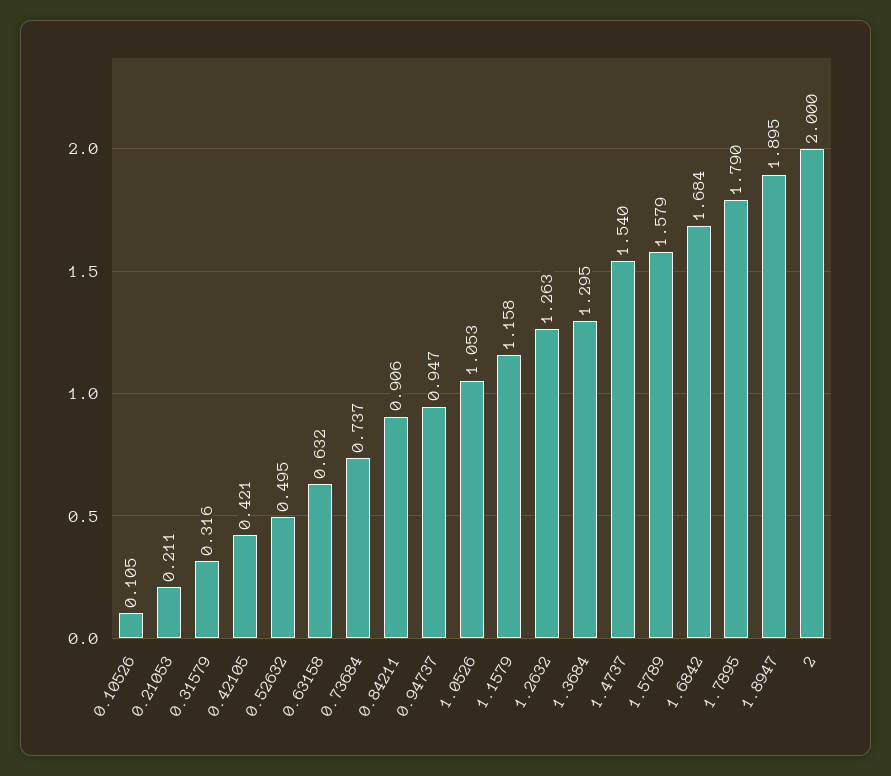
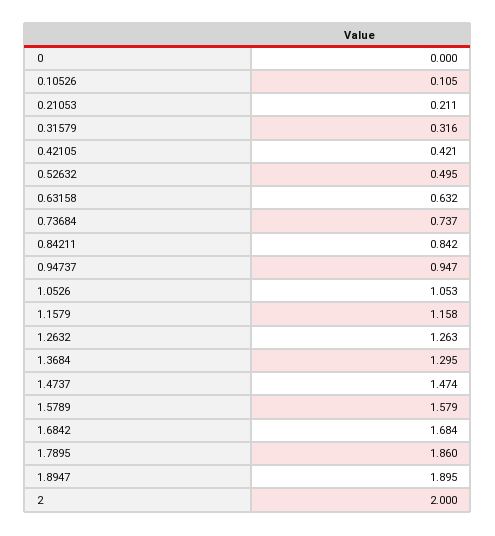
  {
    "0.10526": 0.105,
    "0.21053": 0.211,
    "0.31579": 0.316,
    "0.42105": 0.421,
    "0.52632": 0.495,
    "0.63158": 0.632,
    "0.73684": 0.737,
-   "0.84211": 0.906,
+   "0.84211": 0.842,
    "0.94737": 0.947,
    "1.0526": 1.053,
    "1.1579": 1.158,
    "1.2632": 1.263,
    "1.3684": 1.295,
-   "1.4737": 1.54,
+   "1.4737": 1.474,
    "1.5789": 1.579,
    "1.6842": 1.684,
-   "1.7895": 1.79,
+   "1.7895": 1.86,
    "1.8947": 1.895,
-   "2": 2
+   "2": 2,
+   "0": 0
  }

